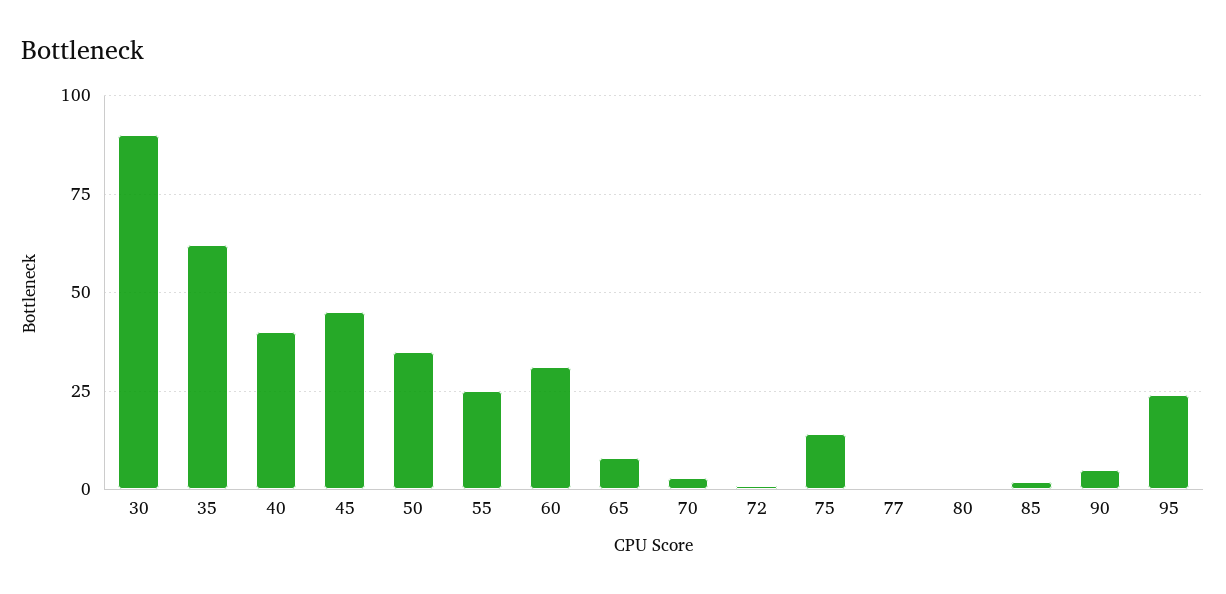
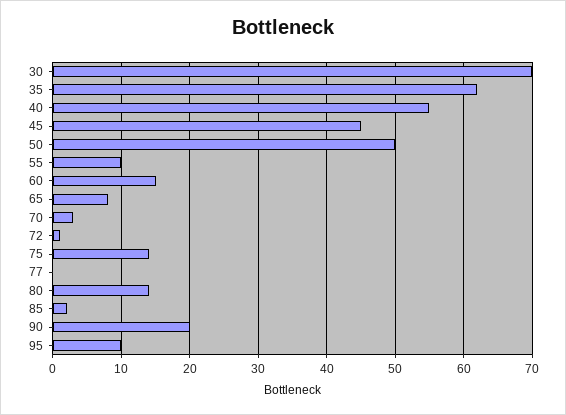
  {
-   "30": 90,
+   "30": 70,
    "35": 62,
-   "40": 40,
+   "40": 55,
    "45": 45,
-   "50": 35,
+   "50": 50,
-   "55": 25,
+   "55": 10,
-   "60": 30,
+   "60": 15,
    "65": 8,
    "70": 3,
    "72": 1,
    "75": 14,
    "77": 0,
-   "80": 0,
+   "80": 14,
    "85": 2,
-   "90": 5,
+   "90": 20,
-   "95": 25
+   "95": 10
  }

